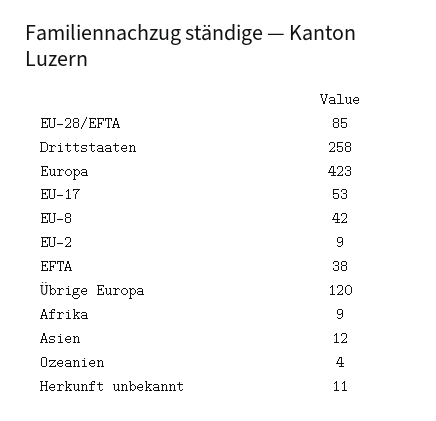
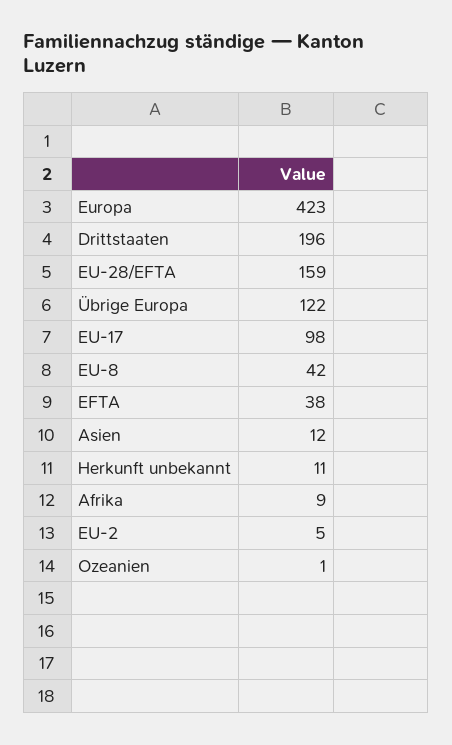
  {
-   "EU-28/EFTA": 85,
+   "EU-28/EFTA": 159,
-   "Drittstaaten": 258,
+   "Drittstaaten": 196,
    "Europa": 423,
-   "EU-17": 53,
+   "EU-17": 98,
    "EU-8": 42,
-   "EU-2": 9,
+   "EU-2": 5,
    "EFTA": 38,
-   "Übrige Europa": 120,
+   "Übrige Europa": 122,
    "Afrika": 9,
    "Asien": 12,
-   "Ozeanien": 4,
+   "Ozeanien": 1,
    "Herkunft unbekannt": 11
  }

